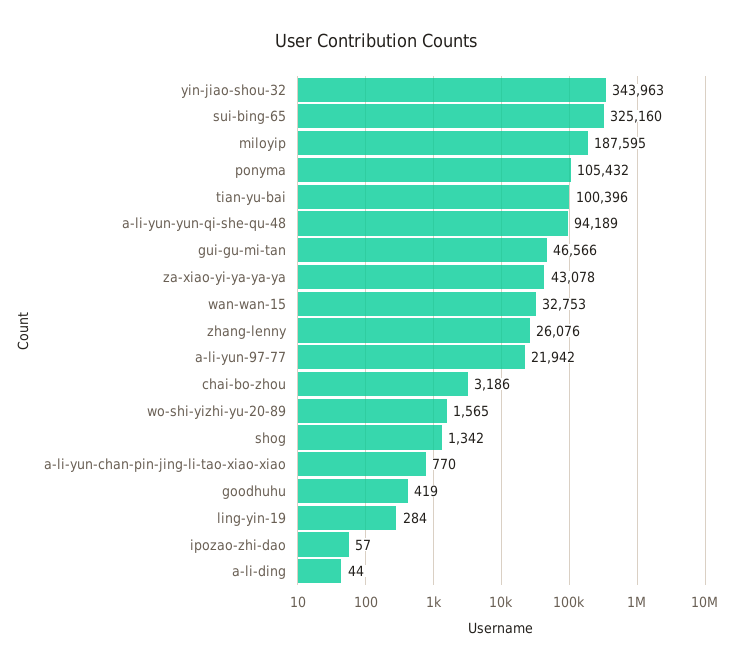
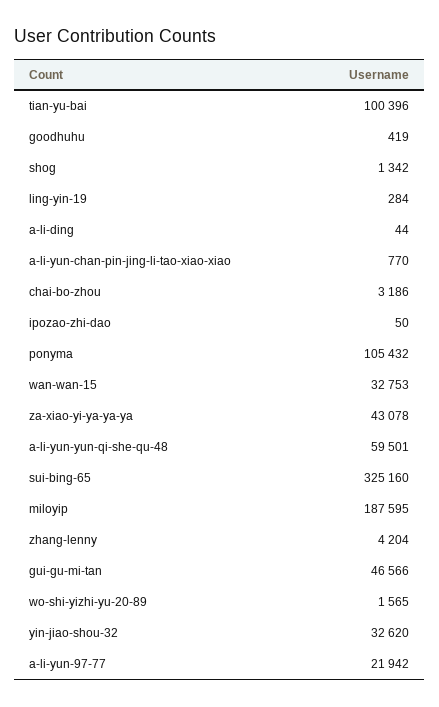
  {
-   "yin-jiao-shou-32": 343963,
+   "yin-jiao-shou-32": 32620,
    "sui-bing-65": 325160,
    "miloyip": 187595,
    "ponyma": 105432,
    "tian-yu-bai": 100396,
-   "a-li-yun-yun-qi-she-qu-48": 94189,
+   "a-li-yun-yun-qi-she-qu-48": 59501,
    "gui-gu-mi-tan": 46566,
    "za-xiao-yi-ya-ya-ya": 43078,
    "wan-wan-15": 32753,
-   "zhang-lenny": 26076,
+   "zhang-lenny": 4204,
    "a-li-yun-97-77": 21942,
    "chai-bo-zhou": 3186,
    "wo-shi-yizhi-yu-20-89": 1565,
    "shog": 1342,
    "a-li-yun-chan-pin-jing-li-tao-xiao-xiao": 770,
    "goodhuhu": 419,
    "ling-yin-19": 284,
-   "ipozao-zhi-dao": 57,
+   "ipozao-zhi-dao": 50,
    "a-li-ding": 44
  }

